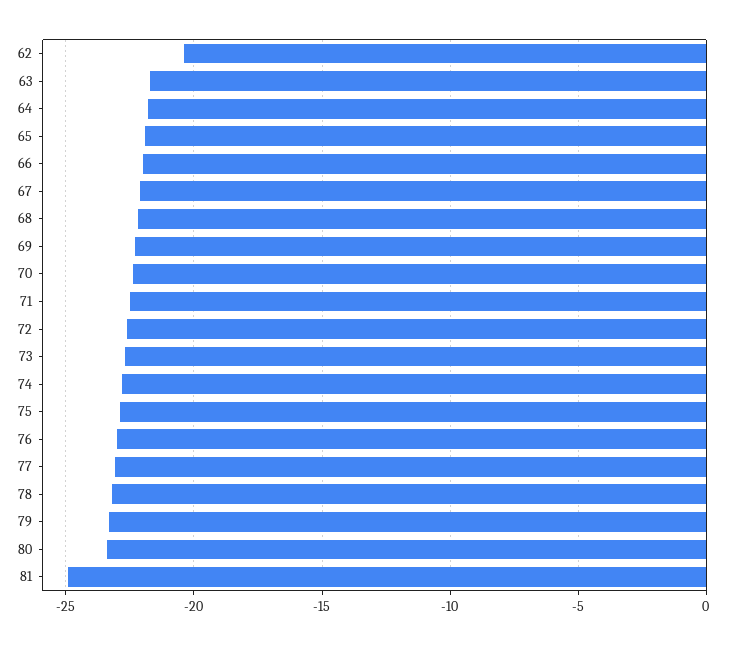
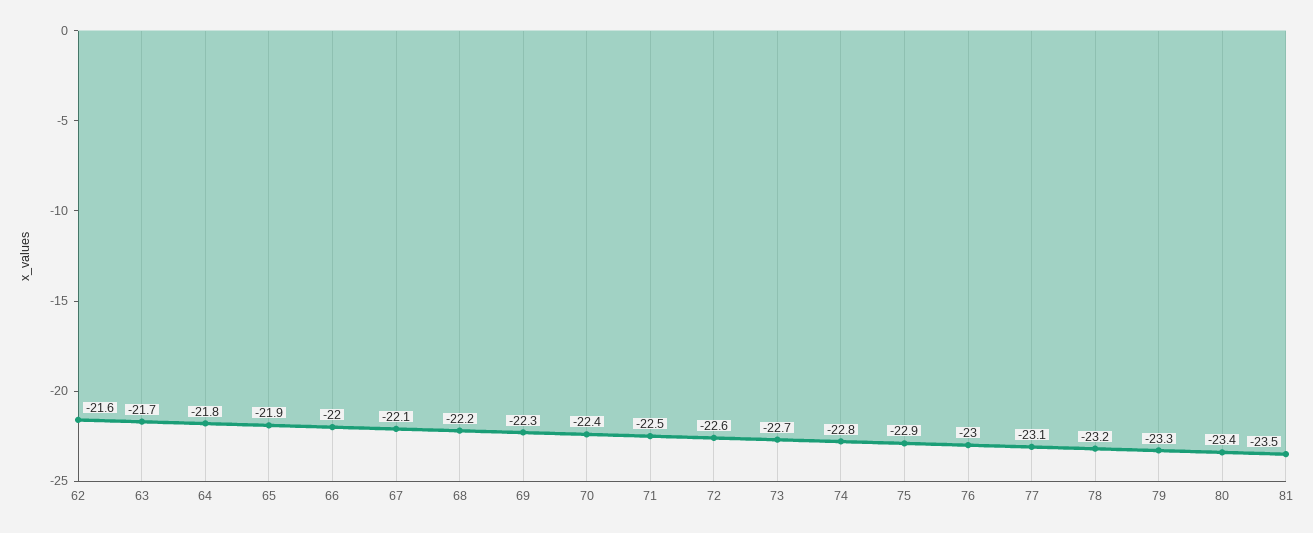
  {
-   "62": -20.5,
+   "62": -21.6,
    "63": -21.7,
    "64": -21.8,
    "65": -21.9,
    "66": -22,
    "67": -22.1,
    "68": -22.2,
    "69": -22.3,
    "70": -22.4,
    "71": -22.5,
    "72": -22.6,
    "73": -22.7,
    "74": -22.8,
    "75": -22.9,
    "76": -23,
    "77": -23.1,
    "78": -23.2,
    "79": -23.3,
    "80": -23.4,
-   "81": -25
+   "81": -23.5
  }

